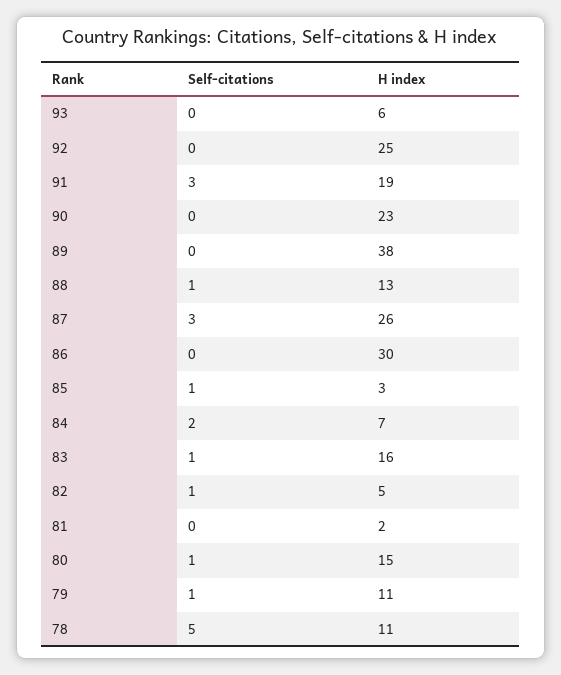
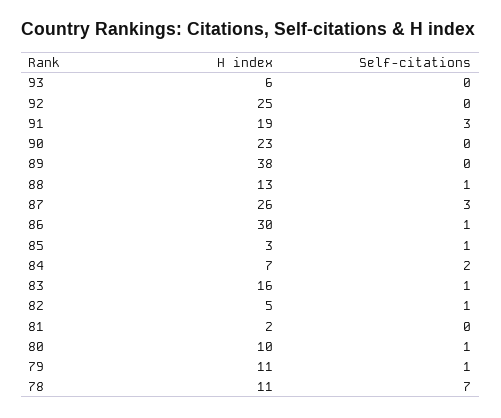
  {
    "Self-citations": {
      "93": 0,
      "92": 0,
      "91": 3,
      "90": 0,
      "89": 0,
      "88": 1,
      "87": 3,
-     "86": 0,
+     "86": 1,
      "85": 1,
      "84": 2,
      "83": 1,
      "82": 1,
      "81": 0,
      "80": 1,
      "79": 1,
-     "78": 5
+     "78": 7
    },
    "H index": {
      "93": 6,
      "92": 25,
      "91": 19,
      "90": 23,
      "89": 38,
      "88": 13,
      "87": 26,
      "86": 30,
      "85": 3,
      "84": 7,
      "83": 16,
      "82": 5,
      "81": 2,
-     "80": 15,
+     "80": 10,
      "79": 11,
      "78": 11
    }
  }

